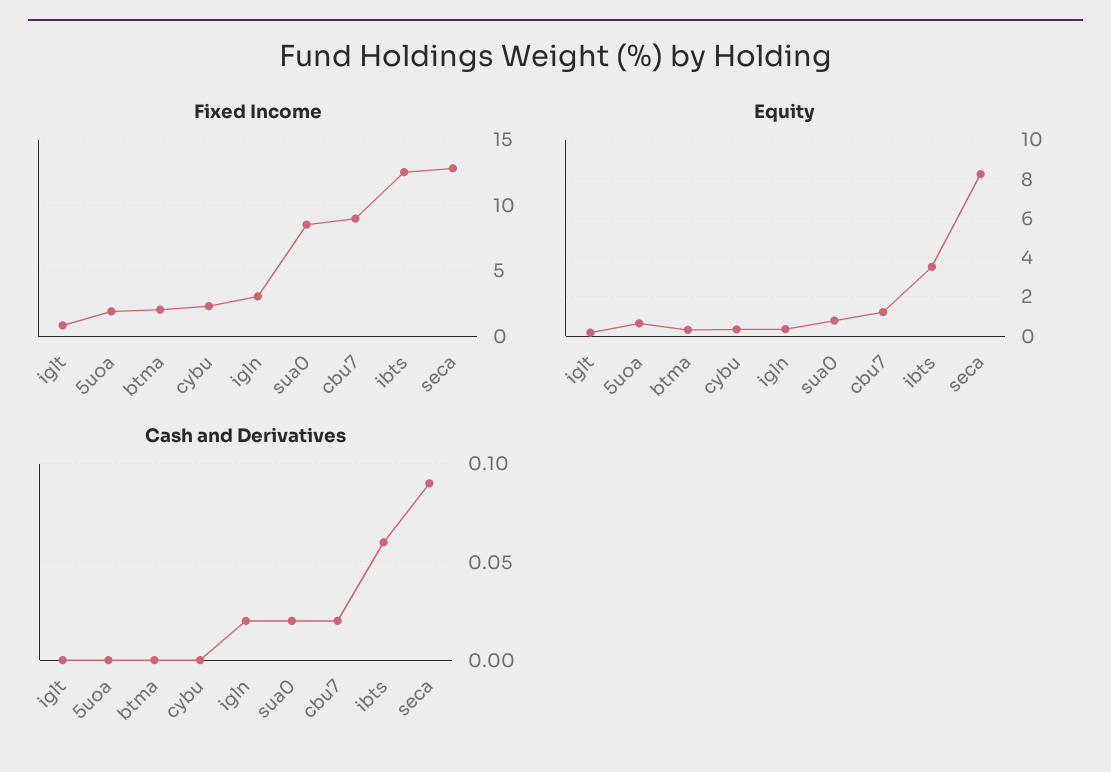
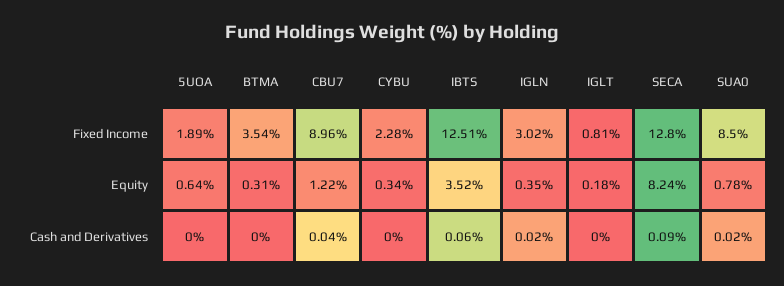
  {
    "Fixed Income": {
      "iglt": 0.81,
      "5uoa": 1.89,
-     "btma": 2,
+     "btma": 3.54,
      "cybu": 2.28,
      "igln": 3.02,
      "sua0": 8.5,
      "cbu7": 8.96,
      "ibts": 12.51,
      "seca": 12.8
    },
    "Equity": {
      "iglt": 0.18,
      "5uoa": 0.64,
      "btma": 0.31,
      "cybu": 0.34,
      "igln": 0.35,
      "sua0": 0.78,
      "cbu7": 1.22,
      "ibts": 3.52,
      "seca": 8.24
    },
    "Cash and Derivatives": {
      "iglt": 0,
      "5uoa": 0,
      "btma": 0,
      "cybu": 0,
      "igln": 0.02,
      "sua0": 0.02,
-     "cbu7": 0.02,
+     "cbu7": 0.04,
      "ibts": 0.06,
      "seca": 0.09
    }
  }

